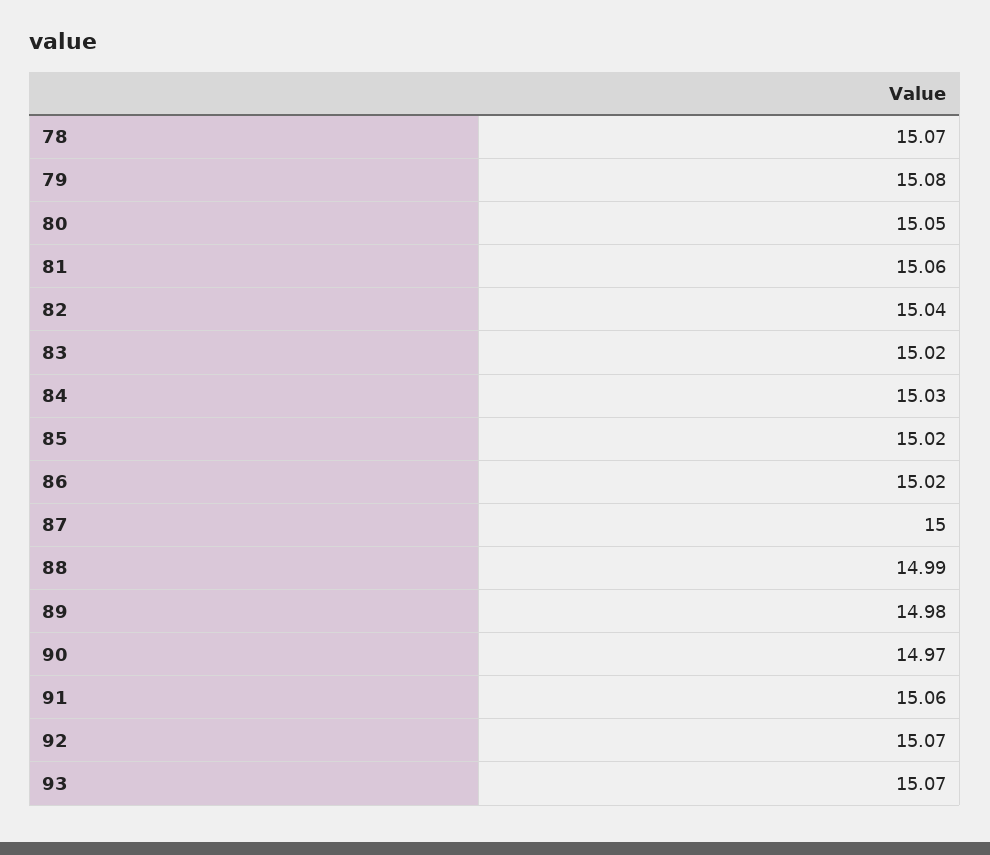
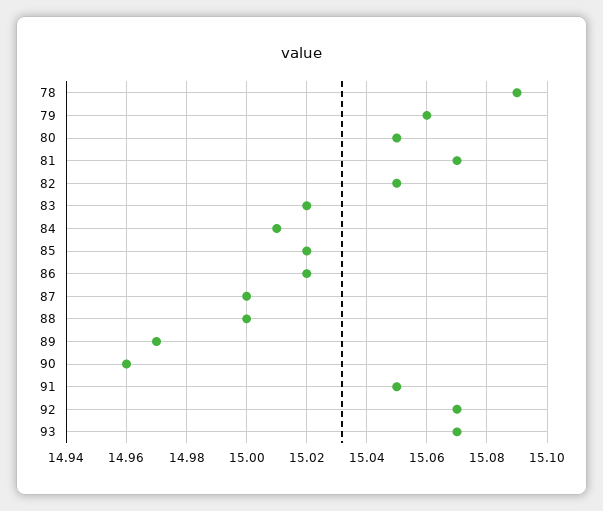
  {
-   "78": 15.07,
+   "78": 15.09,
-   "79": 15.08,
+   "79": 15.06,
    "80": 15.05,
-   "81": 15.06,
+   "81": 15.07,
-   "82": 15.04,
+   "82": 15.05,
    "83": 15.02,
-   "84": 15.03,
+   "84": 15.01,
    "85": 15.02,
    "86": 15.02,
    "87": 15,
-   "88": 14.99,
+   "88": 15,
-   "89": 14.98,
+   "89": 14.97,
-   "90": 14.97,
+   "90": 14.96,
-   "91": 15.06,
+   "91": 15.05,
    "92": 15.07,
    "93": 15.07
  }

